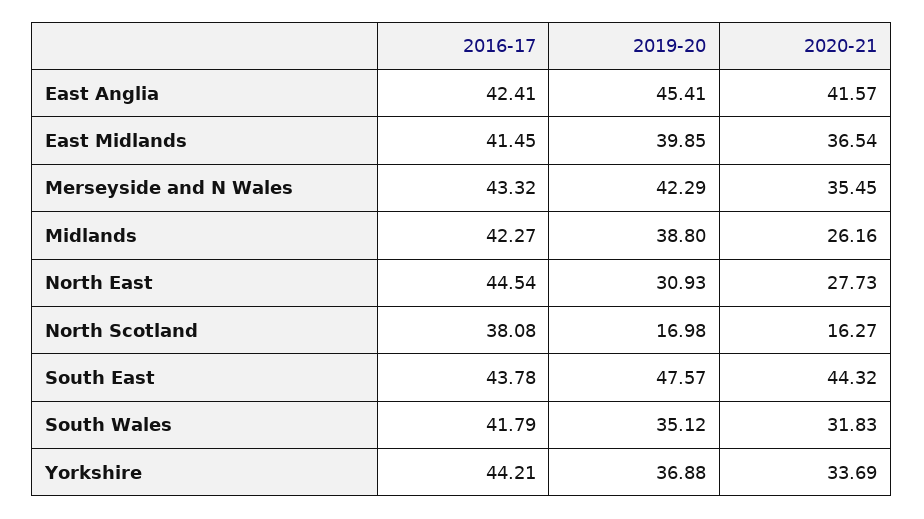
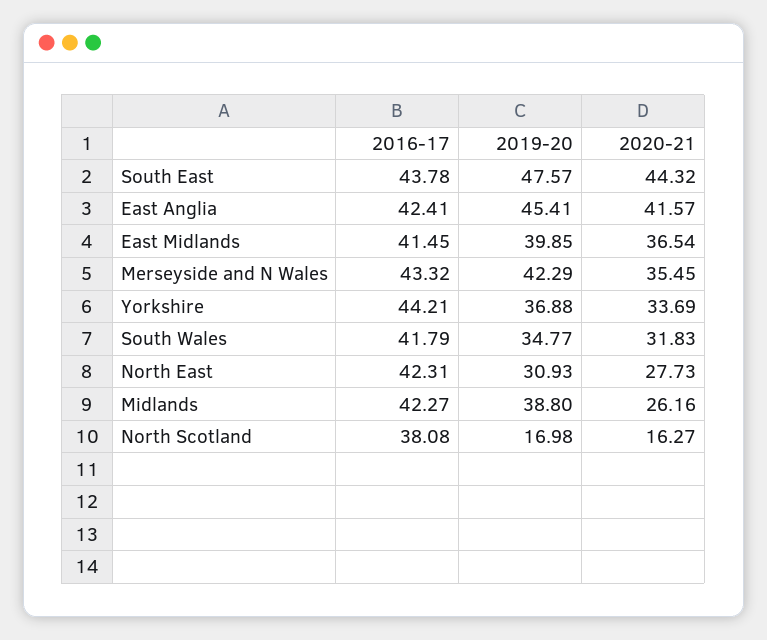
  {
    "2016-17": {
      "East Anglia": 42.41,
      "East Midlands": 41.45,
      "Merseyside and N Wales": 43.32,
      "Midlands": 42.27,
-     "North East": 44.54,
+     "North East": 42.31,
      "North Scotland": 38.08,
      "South East": 43.78,
      "South Wales": 41.79,
      "Yorkshire": 44.21
    },
    "2019-20": {
      "East Anglia": 45.41,
      "East Midlands": 39.85,
      "Merseyside and N Wales": 42.29,
      "Midlands": 38.8,
      "North East": 30.93,
      "North Scotland": 16.98,
      "South East": 47.57,
-     "South Wales": 35.12,
+     "South Wales": 34.77,
      "Yorkshire": 36.88
    },
    "2020-21": {
      "East Anglia": 41.57,
      "East Midlands": 36.54,
      "Merseyside and N Wales": 35.45,
      "Midlands": 26.16,
      "North East": 27.73,
      "North Scotland": 16.27,
      "South East": 44.32,
      "South Wales": 31.83,
      "Yorkshire": 33.69
    }
  }

